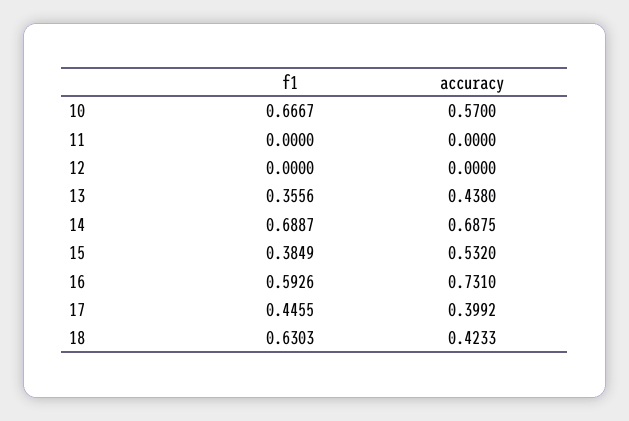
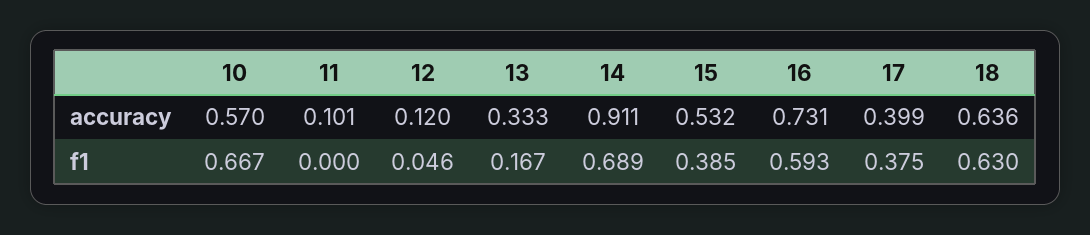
  {
    "f1": {
      "10": 0.6667,
      "11": 0,
-     "12": 0,
+     "12": 0.046,
-     "13": 0.3556,
+     "13": 0.167,
      "14": 0.6887,
      "15": 0.3849,
      "16": 0.5926,
-     "17": 0.4455,
+     "17": 0.375,
      "18": 0.6303
    },
    "accuracy": {
      "10": 0.57,
-     "11": 0,
+     "11": 0.101,
-     "12": 0,
+     "12": 0.12,
-     "13": 0.438,
+     "13": 0.333,
-     "14": 0.6875,
+     "14": 0.911,
      "15": 0.532,
      "16": 0.731,
      "17": 0.3992,
-     "18": 0.4233
+     "18": 0.636
    }
  }

